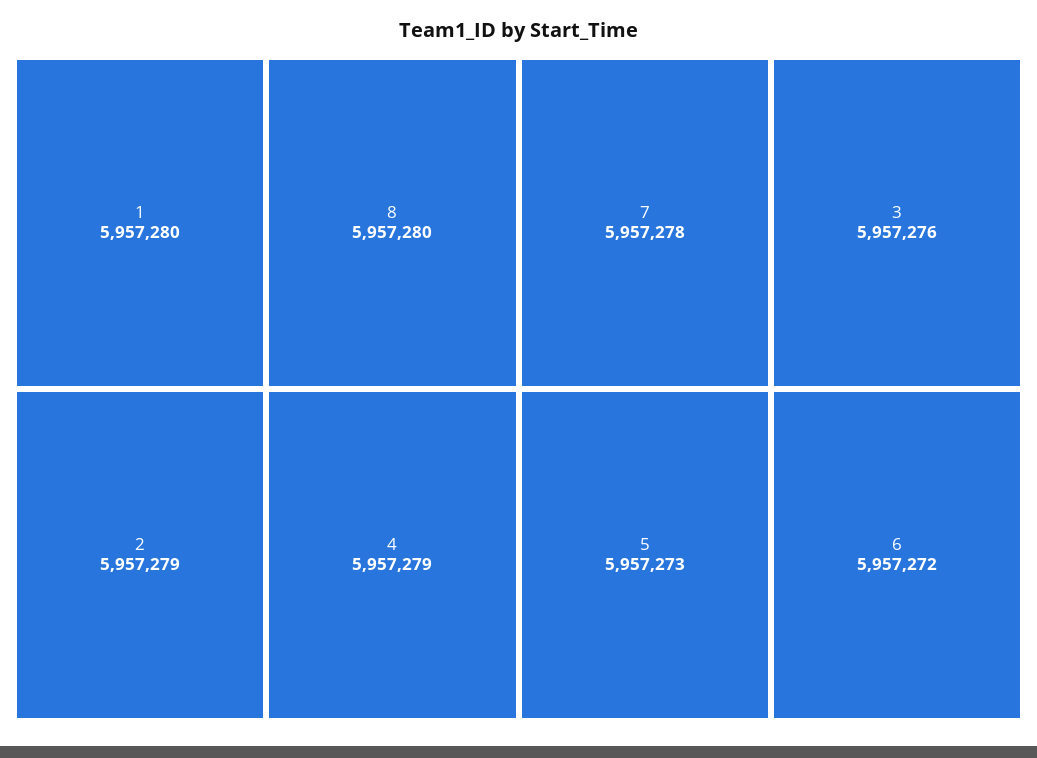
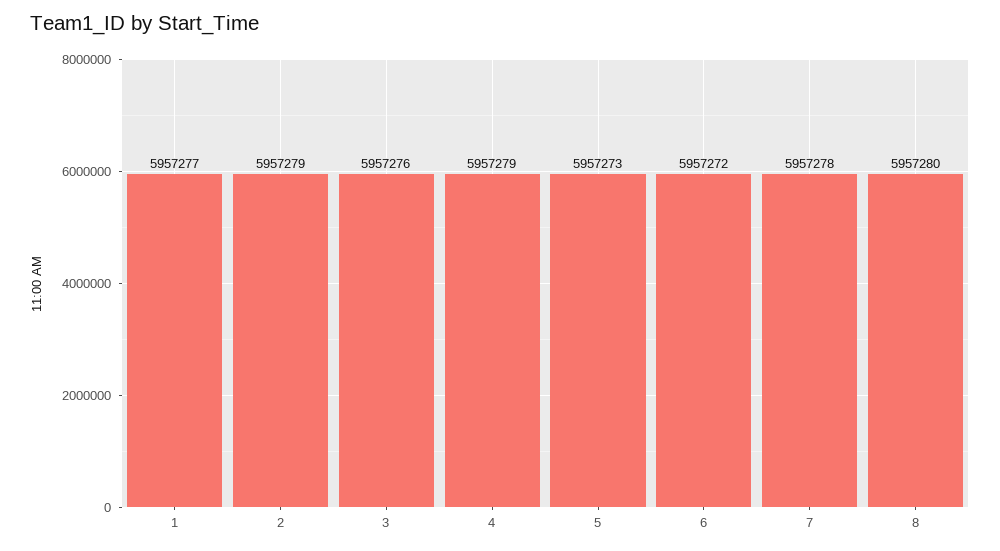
  {
-   "1": 5957280,
+   "1": 5957277,
    "8": 5957280,
    "2": 5957279,
    "4": 5957279,
    "7": 5957278,
    "3": 5957276,
    "5": 5957273,
    "6": 5957272
  }

